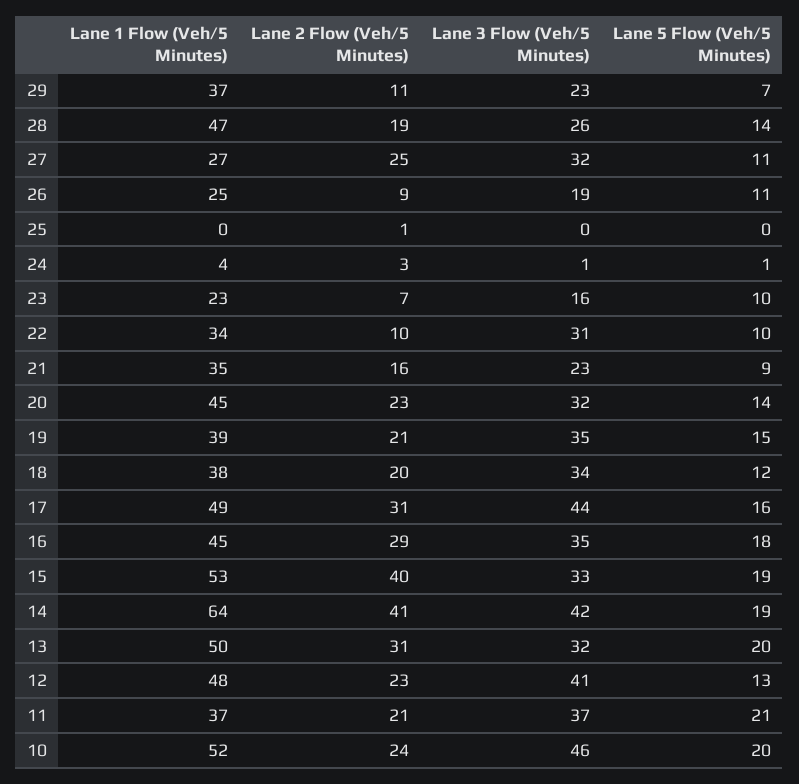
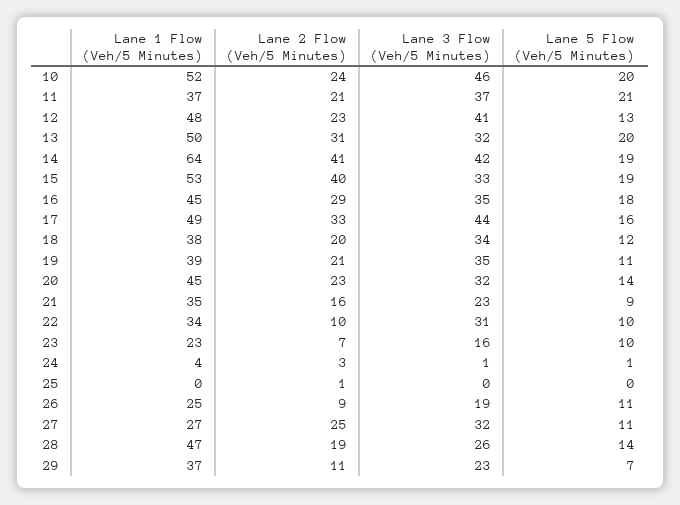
  {
    "Lane 1 Flow (Veh/5 Minutes)": {
      "29": 37,
      "28": 47,
      "27": 27,
      "26": 25,
      "25": 0,
      "24": 4,
      "23": 23,
      "22": 34,
      "21": 35,
      "20": 45,
      "19": 39,
      "18": 38,
      "17": 49,
      "16": 45,
      "15": 53,
      "14": 64,
      "13": 50,
      "12": 48,
      "11": 37,
      "10": 52
    },
    "Lane 2 Flow (Veh/5 Minutes)": {
      "29": 11,
      "28": 19,
      "27": 25,
      "26": 9,
      "25": 1,
      "24": 3,
      "23": 7,
      "22": 10,
      "21": 16,
      "20": 23,
      "19": 21,
      "18": 20,
-     "17": 31,
+     "17": 33,
      "16": 29,
      "15": 40,
      "14": 41,
      "13": 31,
      "12": 23,
      "11": 21,
      "10": 24
    },
    "Lane 3 Flow (Veh/5 Minutes)": {
      "29": 23,
      "28": 26,
      "27": 32,
      "26": 19,
      "25": 0,
      "24": 1,
      "23": 16,
      "22": 31,
      "21": 23,
      "20": 32,
      "19": 35,
      "18": 34,
      "17": 44,
      "16": 35,
      "15": 33,
      "14": 42,
      "13": 32,
      "12": 41,
      "11": 37,
      "10": 46
    },
    "Lane 5 Flow (Veh/5 Minutes)": {
      "29": 7,
      "28": 14,
      "27": 11,
      "26": 11,
      "25": 0,
      "24": 1,
      "23": 10,
      "22": 10,
      "21": 9,
      "20": 14,
-     "19": 15,
+     "19": 11,
      "18": 12,
      "17": 16,
      "16": 18,
      "15": 19,
      "14": 19,
      "13": 20,
      "12": 13,
      "11": 21,
      "10": 20
    }
  }

